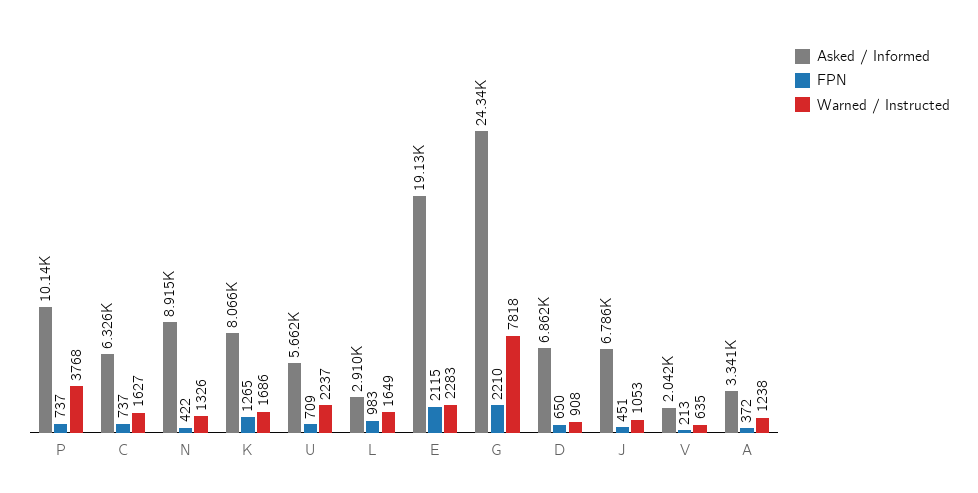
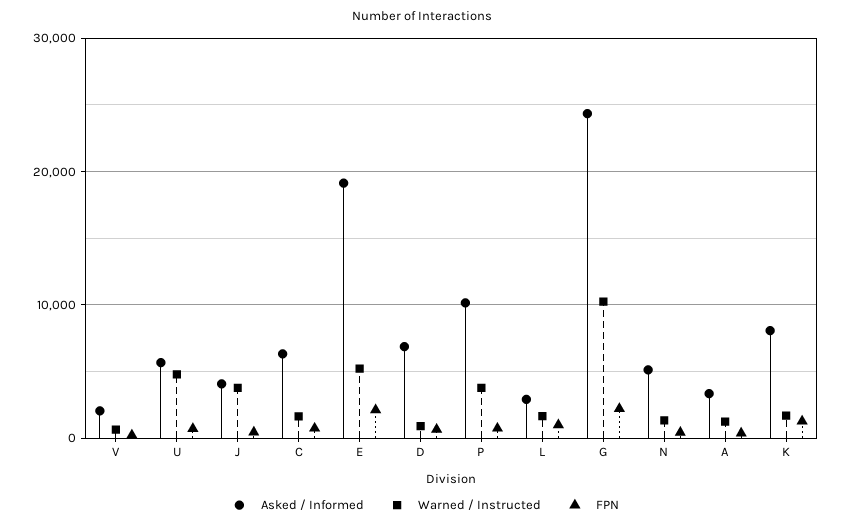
  {
    "Asked / Informed": {
      "P": 10140,
      "C": 6326,
-     "N": 8915,
+     "N": 5000,
      "K": 8066,
      "U": 5662,
      "L": 2910,
      "E": 19130,
      "G": 24340,
      "D": 6862,
-     "J": 6786,
+     "J": 4000,
      "V": 2042,
      "A": 3341
    },
    "FPN": {
      "P": 737,
      "C": 737,
      "N": 422,
      "K": 1265,
      "U": 709,
      "L": 983,
      "E": 2115,
      "G": 2210,
      "D": 650,
      "J": 451,
      "V": 213,
      "A": 372
    },
    "Warned / Instructed": {
      "P": 3768,
      "C": 1627,
      "N": 1326,
      "K": 1686,
-     "U": 2237,
+     "U": 5000,
      "L": 1649,
-     "E": 2283,
+     "E": 5000,
-     "G": 7818,
+     "G": 10000,
      "D": 908,
-     "J": 1053,
+     "J": 4000,
      "V": 635,
      "A": 1238
    }
  }

